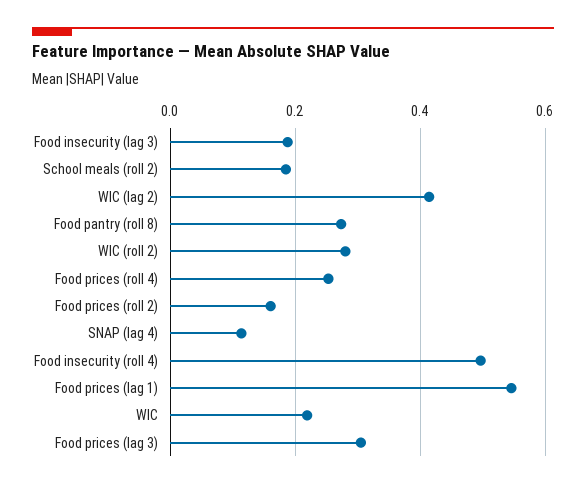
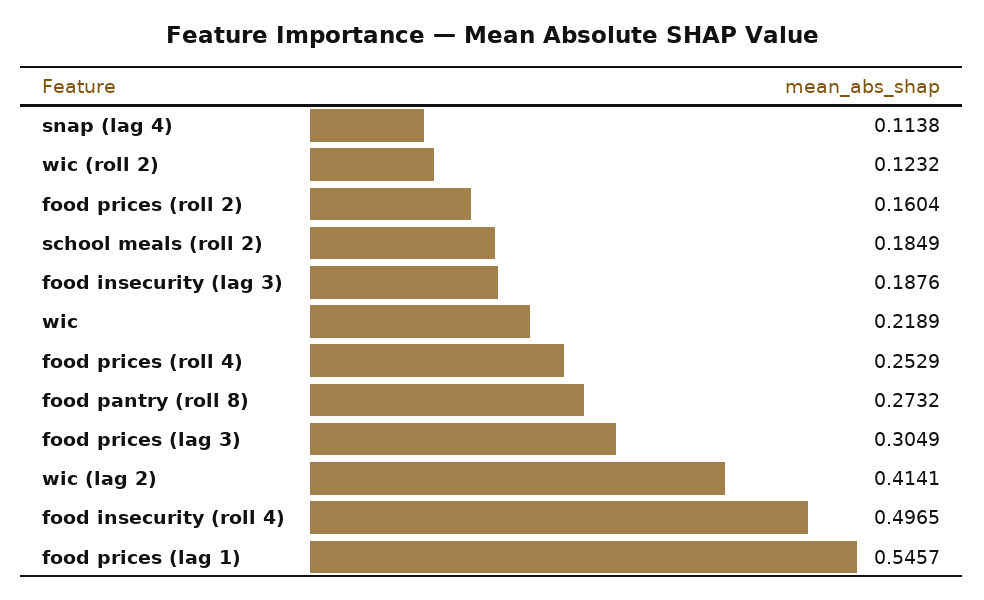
  {
    "Food insecurity (lag 3)": 0.1876,
    "School meals (roll 2)": 0.1849,
    "WIC (lag 2)": 0.4141,
    "Food pantry (roll 8)": 0.2732,
-   "WIC (roll 2)": 0.28,
+   "WIC (roll 2)": 0.1232,
    "Food prices (roll 4)": 0.2529,
    "Food prices (roll 2)": 0.1604,
    "SNAP (lag 4)": 0.1138,
    "Food insecurity (roll 4)": 0.4965,
    "Food prices (lag 1)": 0.5457,
    "WIC": 0.2189,
    "Food prices (lag 3)": 0.3049
  }

